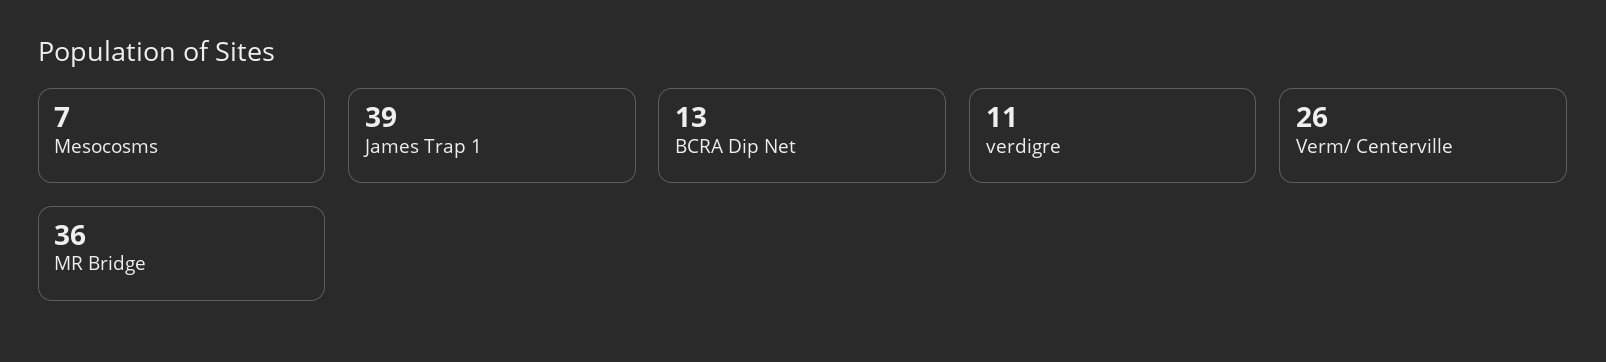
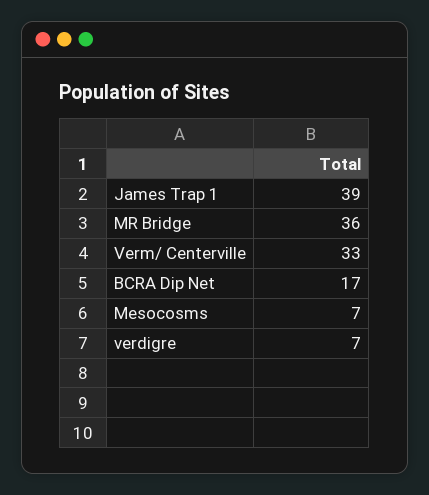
  {
    "Mesocosms": 7,
    "James Trap 1": 39,
-   "BCRA Dip Net": 13,
+   "BCRA Dip Net": 17,
-   "verdigre": 11,
+   "verdigre": 7,
-   "Verm/ Centerville": 26,
+   "Verm/ Centerville": 33,
    "MR Bridge": 36
  }

